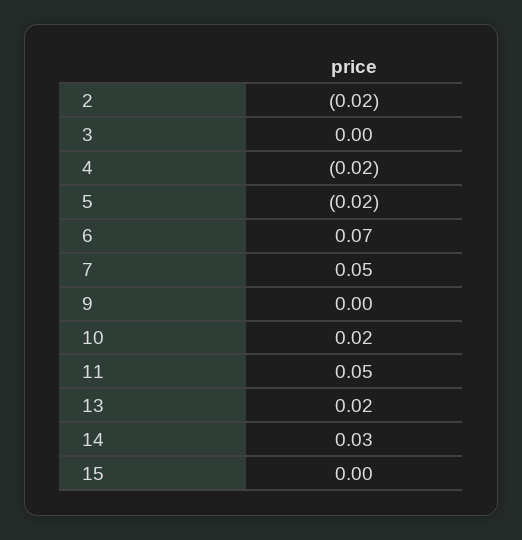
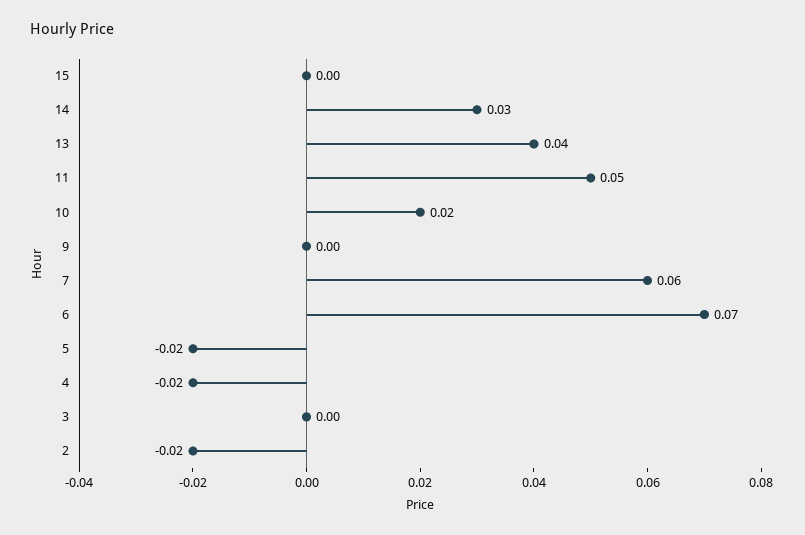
  {
    "2": -0.02,
    "3": 0,
    "4": -0.02,
    "5": -0.02,
    "6": 0.07,
-   "7": 0.05,
+   "7": 0.06,
    "9": 0,
    "10": 0.02,
    "11": 0.05,
-   "13": 0.02,
+   "13": 0.04,
    "14": 0.03,
    "15": 0
  }

